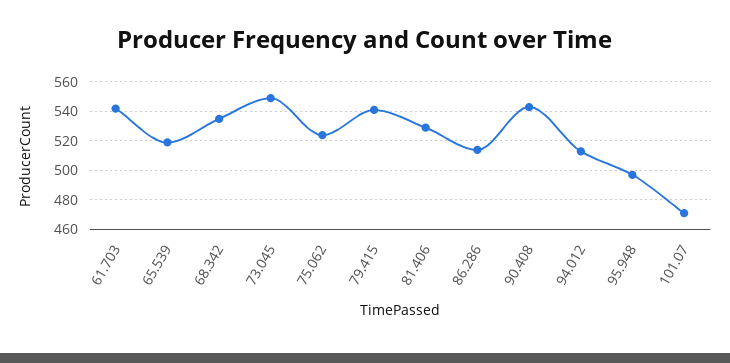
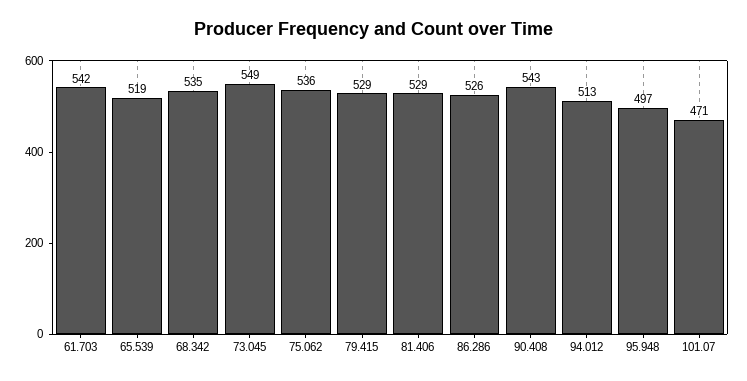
  {
    "61.703": 542,
    "65.539": 519,
    "68.342": 535,
    "73.045": 549,
-   "75.062": 525,
+   "75.062": 536,
-   "79.415": 540,
+   "79.415": 529,
    "81.406": 529,
-   "86.286": 515,
+   "86.286": 526,
    "90.408": 543,
    "94.012": 513,
    "95.948": 497,
    "101.07": 471
  }

